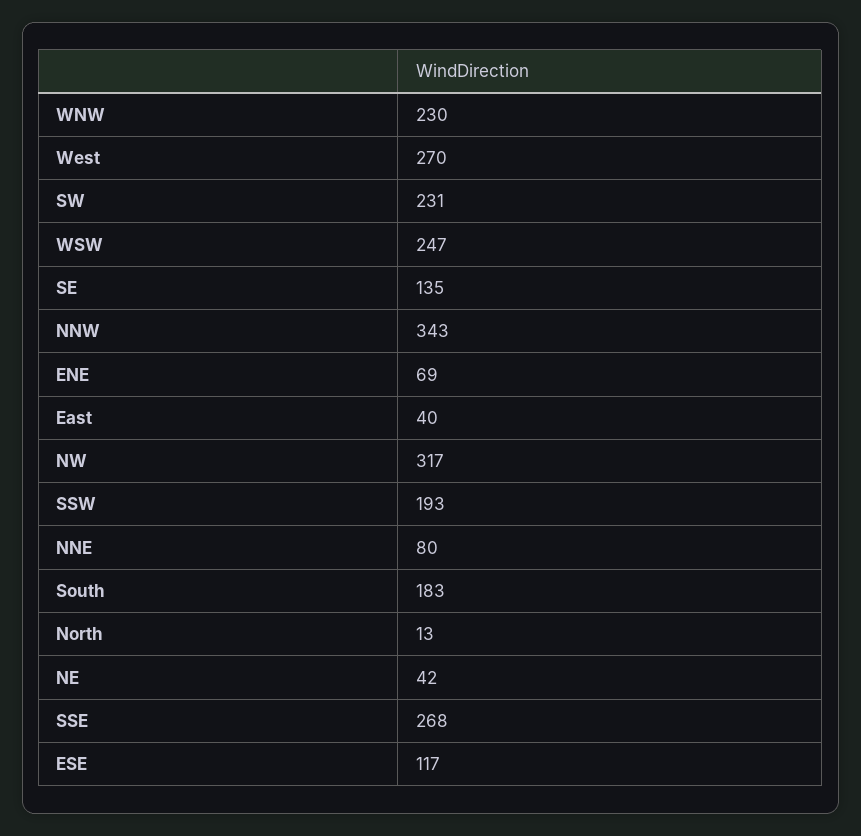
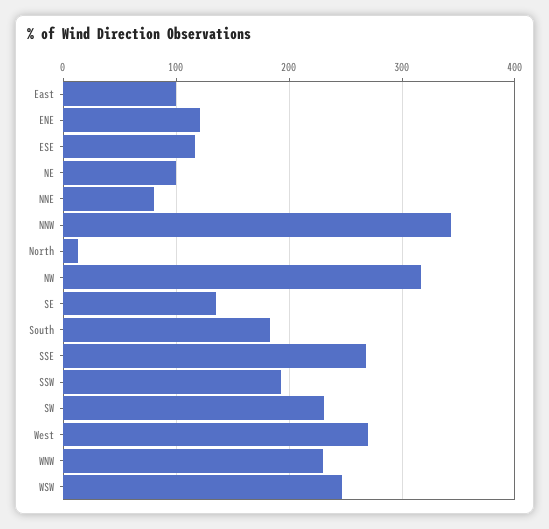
  {
    "WNW": 230,
    "West": 270,
    "SW": 231,
    "WSW": 247,
    "SE": 135,
    "NNW": 343,
-   "ENE": 69,
+   "ENE": 120,
-   "East": 40,
+   "East": 100,
    "NW": 317,
    "SSW": 193,
    "NNE": 80,
    "South": 183,
    "North": 13,
-   "NE": 42,
+   "NE": 100,
    "SSE": 268,
    "ESE": 117
  }

